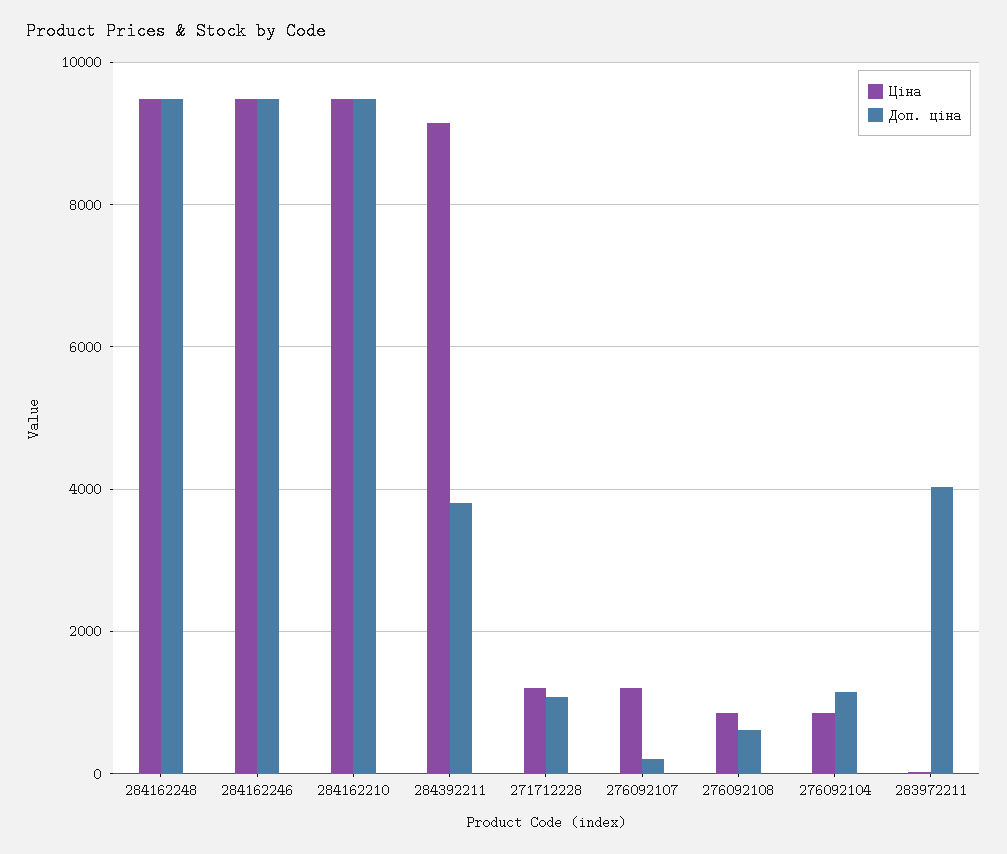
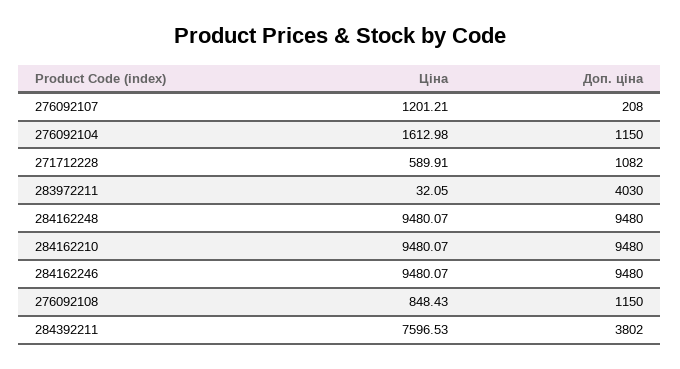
  {
    "Ціна": {
      "284162248": 9480.07,
      "284162246": 9480.07,
      "284162210": 9480.07,
-     "284392211": 9200,
+     "284392211": 7596.53,
-     "271712228": 1200,
+     "271712228": 589.91,
      "276092107": 1201.21,
      "276092108": 848.43,
-     "276092104": 800,
+     "276092104": 1612.98,
      "283972211": 32.05
    },
    "Доп. ціна": {
      "284162248": 9480,
      "284162246": 9480,
      "284162210": 9480,
      "284392211": 3802,
      "271712228": 1082,
      "276092107": 208,
-     "276092108": 600,
+     "276092108": 1150,
      "276092104": 1150,
      "283972211": 4030
    }
  }

